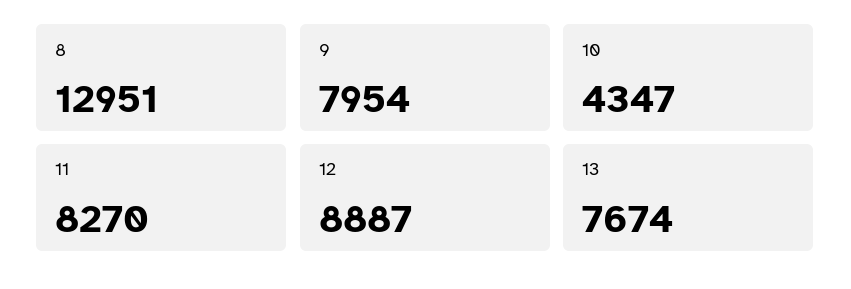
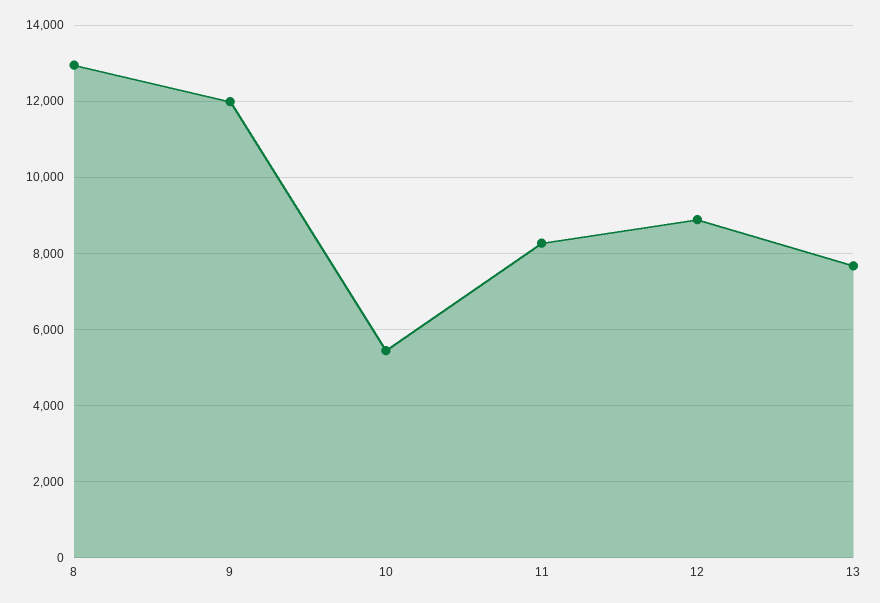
  {
    "8": 12951,
-   "9": 7954,
+   "9": 12000,
-   "10": 4347,
+   "10": 5400,
    "11": 8270,
    "12": 8887,
    "13": 7674
  }

